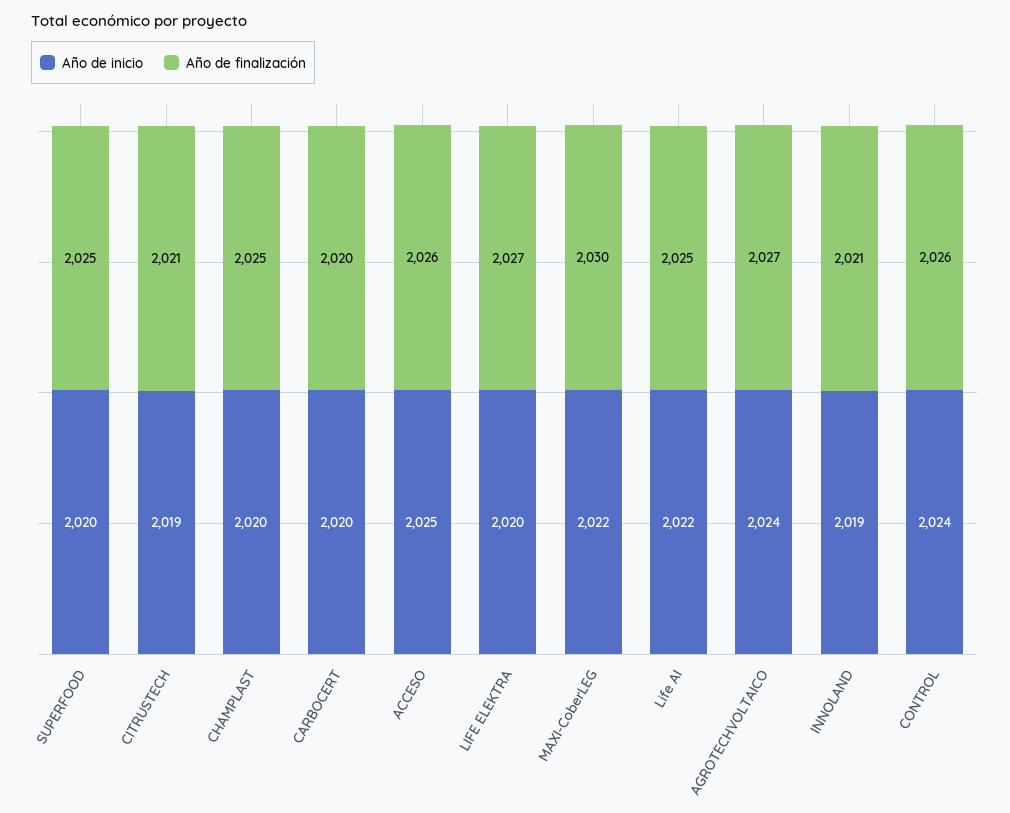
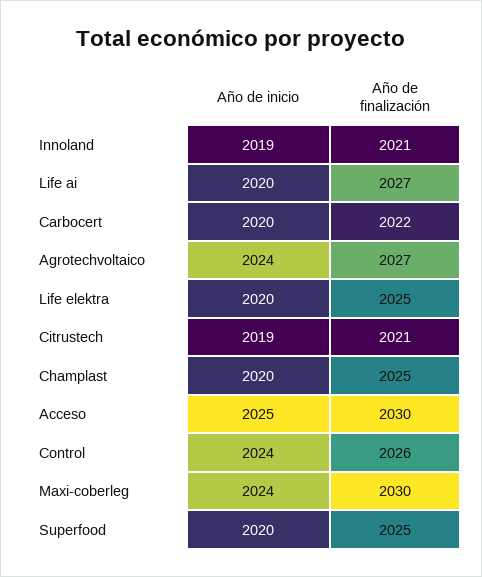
  {
    "Año de inicio": {
      "SUPERFOOD": 2020,
      "CITRUSTECH": 2019,
      "CHAMPLAST": 2020,
      "CARBOCERT": 2020,
      "ACCESO": 2025,
      "LIFE ELEKTRA": 2020,
-     "MAXI-CoberLEG": 2022,
+     "MAXI-CoberLEG": 2024,
-     "Life AI": 2022,
+     "Life AI": 2020,
      "AGROTECHVOLTAICO": 2024,
      "INNOLAND": 2019,
      "CONTROL": 2024
    },
    "Año de finalización": {
      "SUPERFOOD": 2025,
      "CITRUSTECH": 2021,
      "CHAMPLAST": 2025,
-     "CARBOCERT": 2020,
+     "CARBOCERT": 2022,
-     "ACCESO": 2026,
+     "ACCESO": 2030,
-     "LIFE ELEKTRA": 2027,
+     "LIFE ELEKTRA": 2025,
      "MAXI-CoberLEG": 2030,
-     "Life AI": 2025,
+     "Life AI": 2027,
      "AGROTECHVOLTAICO": 2027,
      "INNOLAND": 2021,
      "CONTROL": 2026
    }
  }

